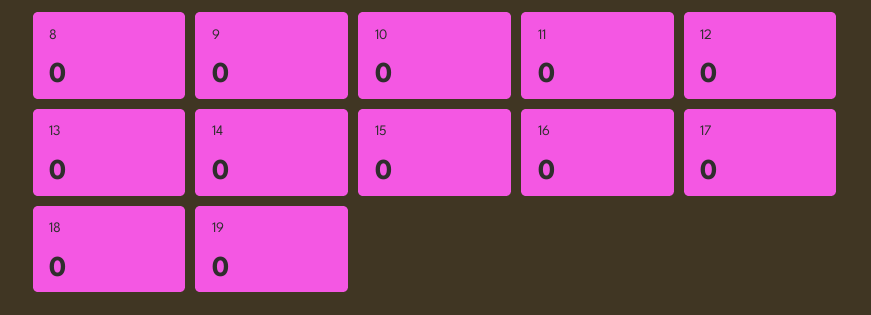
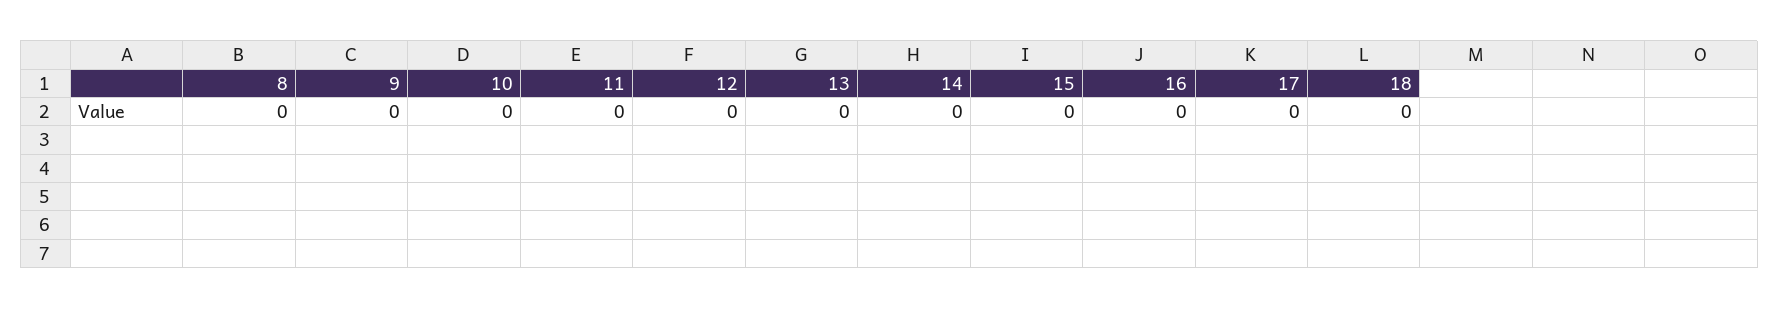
  {
    "8": 0,
    "9": 0,
    "10": 0,
    "11": 0,
    "12": 0,
    "13": 0,
    "14": 0,
    "15": 0,
    "16": 0,
    "17": 0,
-   "18": 0,
+   "18": 0
-   "19": 0
  }

